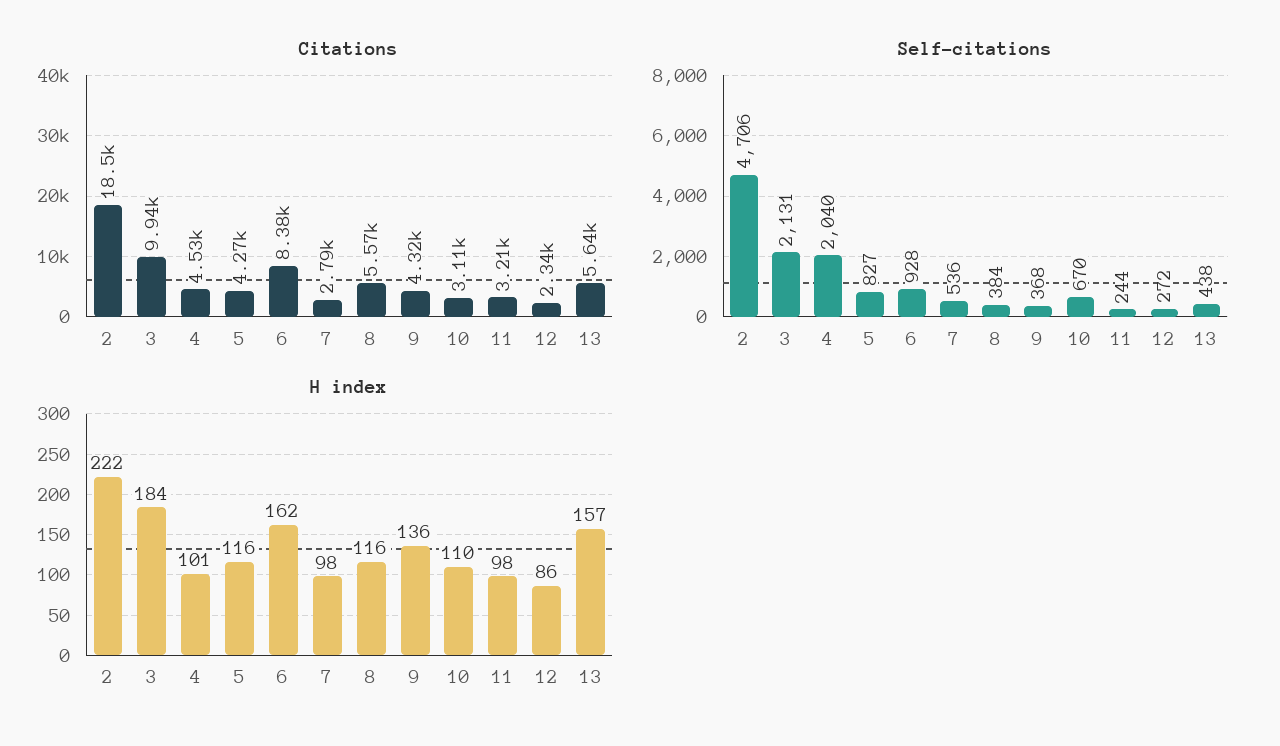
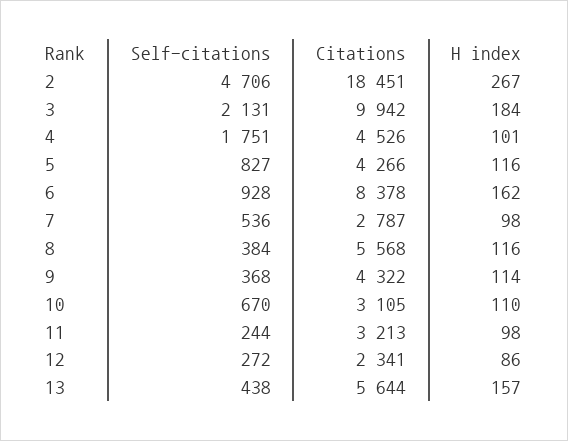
  {
    "Citations": {
      "2": 18451,
      "3": 9942,
      "4": 4526,
      "5": 4266,
      "6": 8378,
      "7": 2787,
      "8": 5568,
      "9": 4322,
      "10": 3105,
      "11": 3213,
      "12": 2341,
      "13": 5644
    },
    "Self-citations": {
      "2": 4706,
      "3": 2131,
-     "4": 2040,
+     "4": 1751,
      "5": 827,
      "6": 928,
      "7": 536,
      "8": 384,
      "9": 368,
      "10": 670,
      "11": 244,
      "12": 272,
      "13": 438
    },
    "H index": {
-     "2": 222,
+     "2": 267,
      "3": 184,
      "4": 101,
      "5": 116,
      "6": 162,
      "7": 98,
      "8": 116,
-     "9": 136,
+     "9": 114,
      "10": 110,
      "11": 98,
      "12": 86,
      "13": 157
    }
  }

